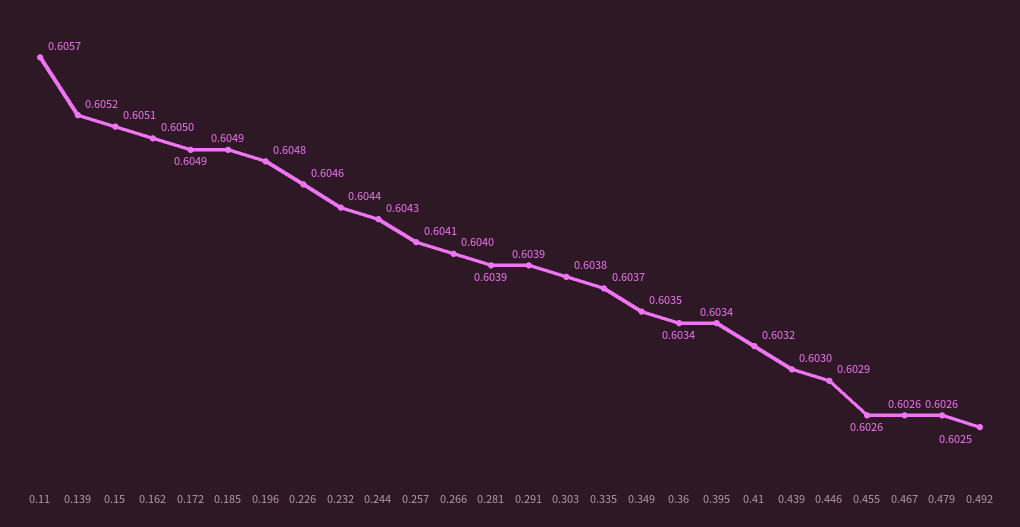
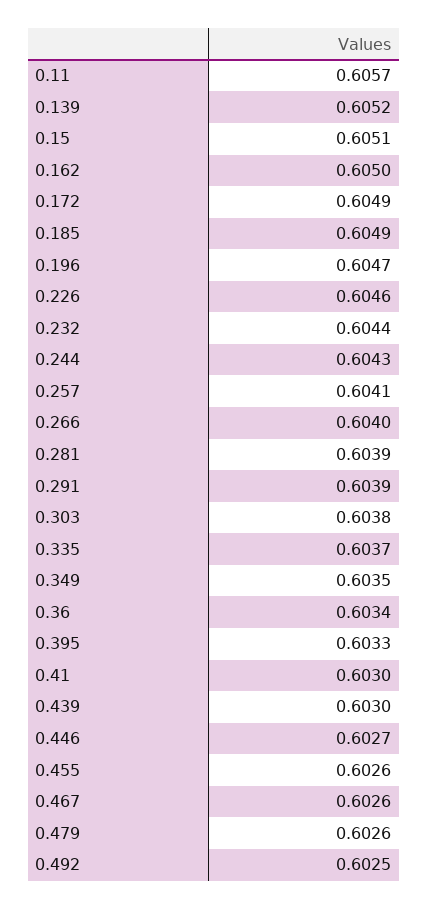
  {
    "0.11": 0.6057,
    "0.139": 0.6052,
    "0.15": 0.6051,
    "0.162": 0.605,
    "0.172": 0.6049,
    "0.185": 0.6049,
-   "0.196": 0.6048,
+   "0.196": 0.6047,
    "0.226": 0.6046,
    "0.232": 0.6044,
    "0.244": 0.6043,
    "0.257": 0.6041,
    "0.266": 0.604,
    "0.281": 0.6039,
    "0.291": 0.6039,
    "0.303": 0.6038,
    "0.335": 0.6037,
    "0.349": 0.6035,
    "0.36": 0.6034,
-   "0.395": 0.6034,
+   "0.395": 0.6033,
-   "0.41": 0.6032,
+   "0.41": 0.603,
    "0.439": 0.603,
-   "0.446": 0.6029,
+   "0.446": 0.6027,
    "0.455": 0.6026,
    "0.467": 0.6026,
    "0.479": 0.6026,
    "0.492": 0.6025
  }

